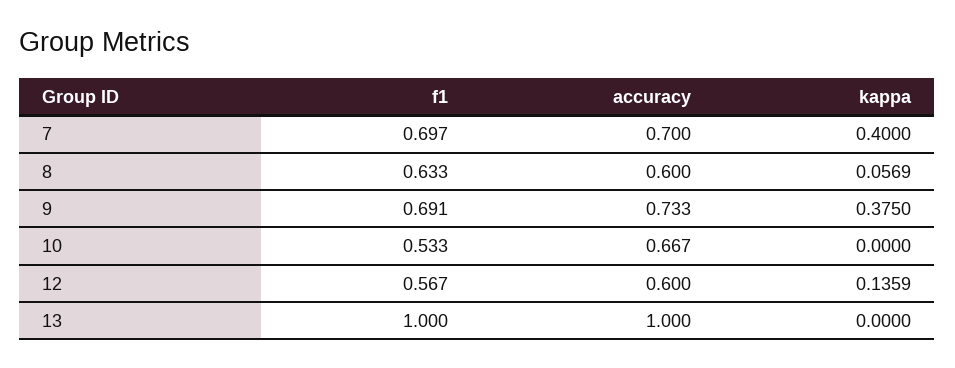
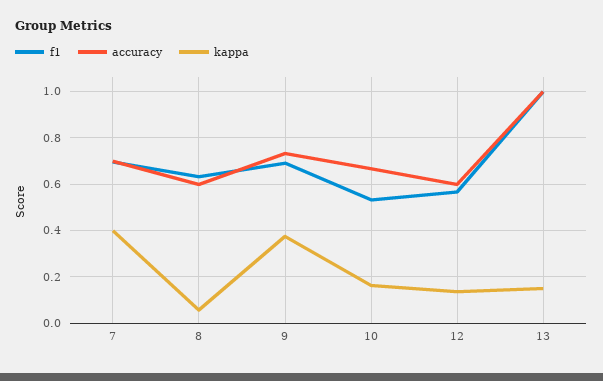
  {
    "f1": {
      "7": 0.697,
      "8": 0.633,
      "9": 0.691,
      "10": 0.533,
      "12": 0.567,
      "13": 1
    },
    "accuracy": {
      "7": 0.7,
      "8": 0.6,
      "9": 0.733,
      "10": 0.667,
      "12": 0.6,
      "13": 1
    },
    "kappa": {
      "7": 0.4,
      "8": 0.0569,
      "9": 0.375,
-     "10": 0,
+     "10": 0.15,
      "12": 0.1359,
-     "13": 0
+     "13": 0.15
    }
  }

